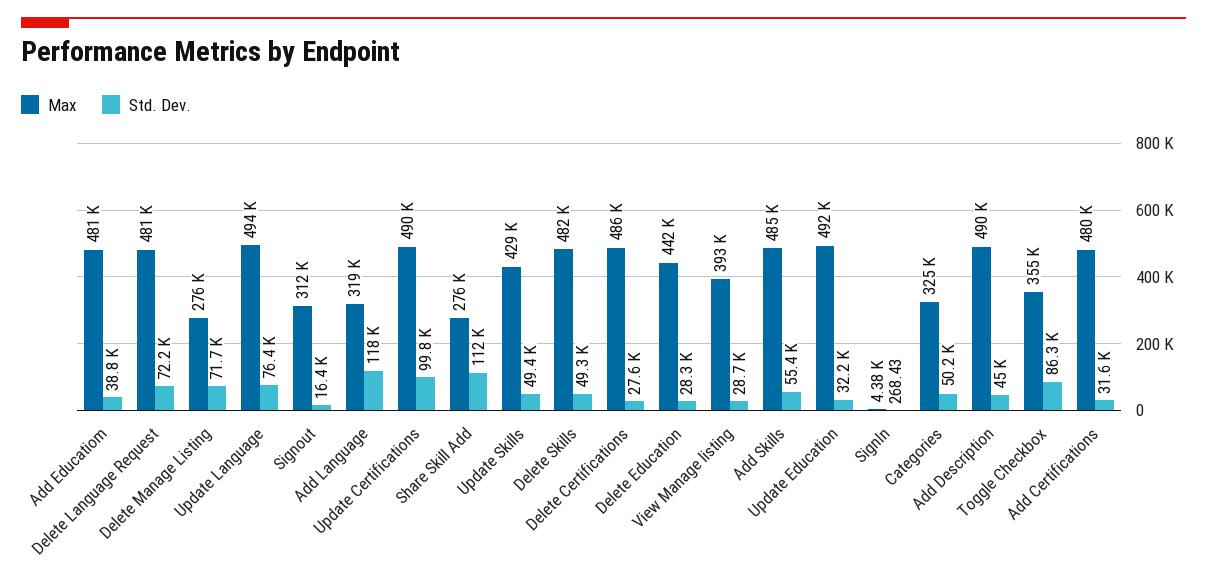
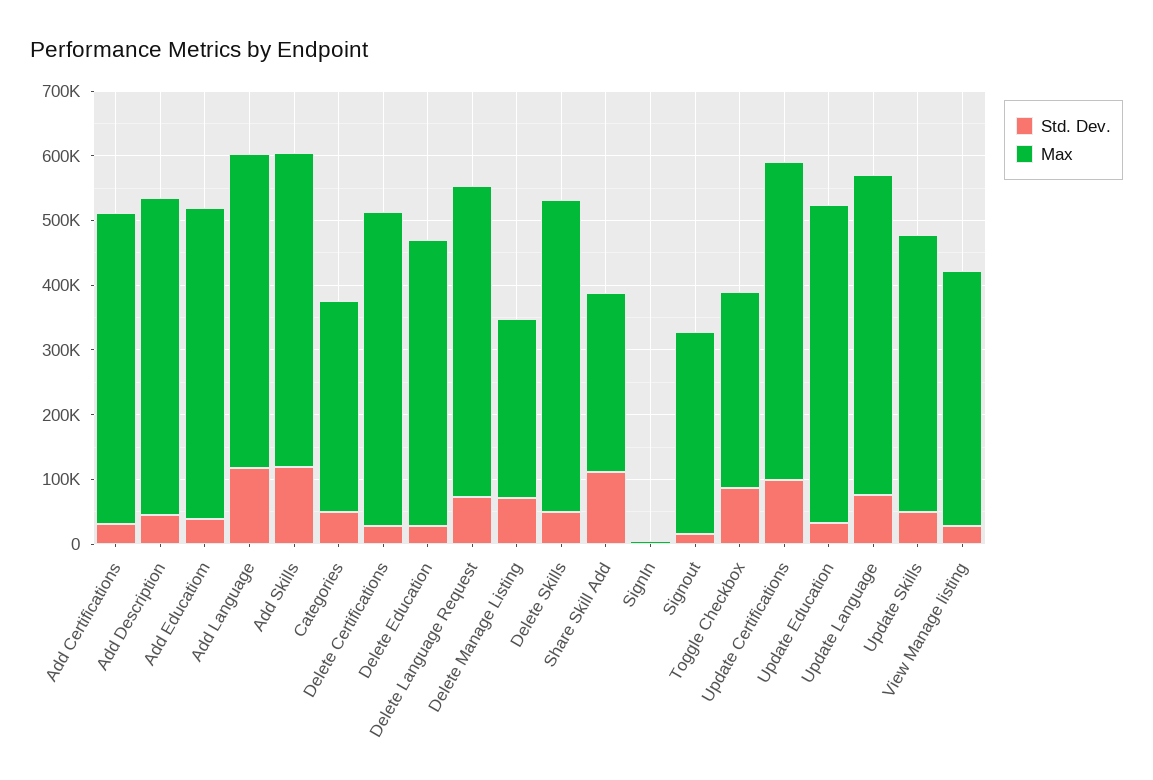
  {
    "Max": {
      "Add Educatiom": 481000,
      "Delete Language Request": 481000,
      "Delete Manage Listing": 276000,
      "Update Language": 494000,
      "Signout": 312000,
-     "Add Language": 319000,
+     "Add Language": 480000,
      "Update Certifications": 490000,
      "Share Skill Add": 276000,
      "Update Skills": 429000,
      "Delete Skills": 482000,
      "Delete Certifications": 486000,
      "Delete Education": 442000,
      "View Manage listing": 393000,
      "Add Skills": 485000,
      "Update Education": 492000,
      "SignIn": 4380,
      "Categories": 325000,
      "Add Description": 490000,
-     "Toggle Checkbox": 355000,
+     "Toggle Checkbox": 300000,
      "Add Certifications": 480000
    },
    "Std. Dev.": {
      "Add Educatiom": 38800,
      "Delete Language Request": 72200,
      "Delete Manage Listing": 71700,
      "Update Language": 76400,
      "Signout": 16400,
      "Add Language": 118000,
      "Update Certifications": 99800,
      "Share Skill Add": 112000,
      "Update Skills": 49400,
      "Delete Skills": 49300,
      "Delete Certifications": 27600,
      "Delete Education": 28300,
      "View Manage listing": 28700,
-     "Add Skills": 55400,
+     "Add Skills": 120000,
      "Update Education": 32200,
      "SignIn": 268.43,
      "Categories": 50200,
      "Add Description": 45000,
      "Toggle Checkbox": 86300,
      "Add Certifications": 31600
    }
  }

